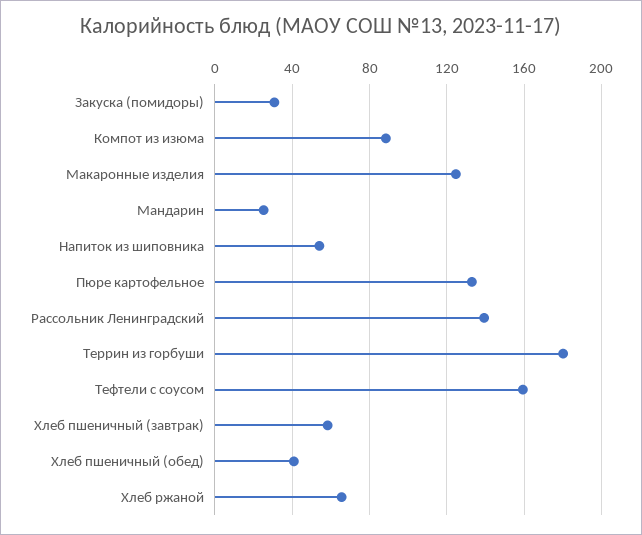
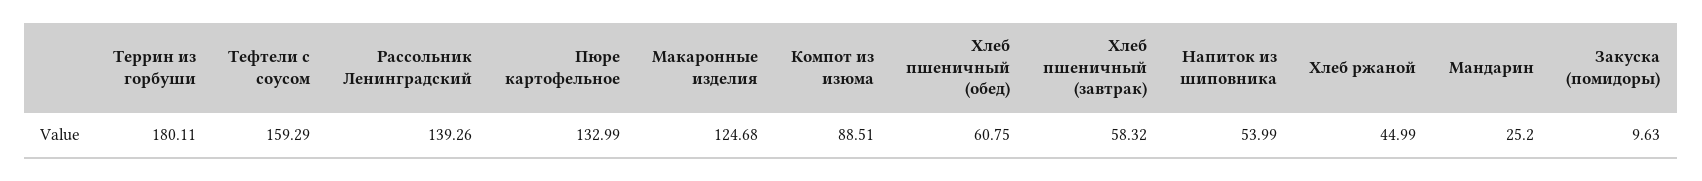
  {
-   "Закуска (помидоры)": 30,
+   "Закуска (помидоры)": 9.63,
    "Компот из изюма": 88.51,
    "Макаронные изделия": 124.68,
    "Мандарин": 25.2,
    "Напиток из шиповника": 53.99,
    "Пюре картофельное": 132.99,
    "Рассольник Ленинградский": 139.26,
    "Террин из горбуши": 180.11,
    "Тефтели с соусом": 159.29,
    "Хлеб пшеничный (завтрак)": 58.32,
-   "Хлеб пшеничный (обед)": 40,
+   "Хлеб пшеничный (обед)": 60.75,
-   "Хлеб ржаной": 65
+   "Хлеб ржаной": 44.99
  }

